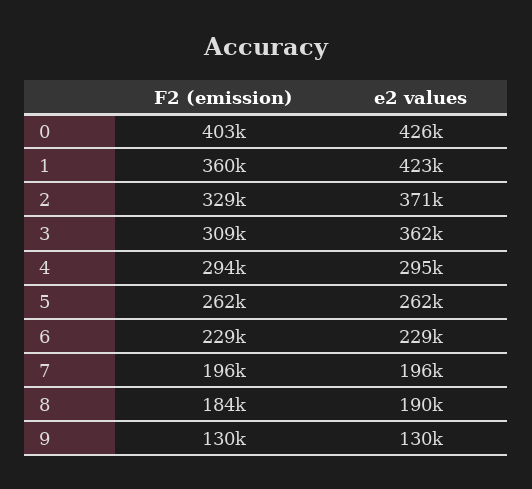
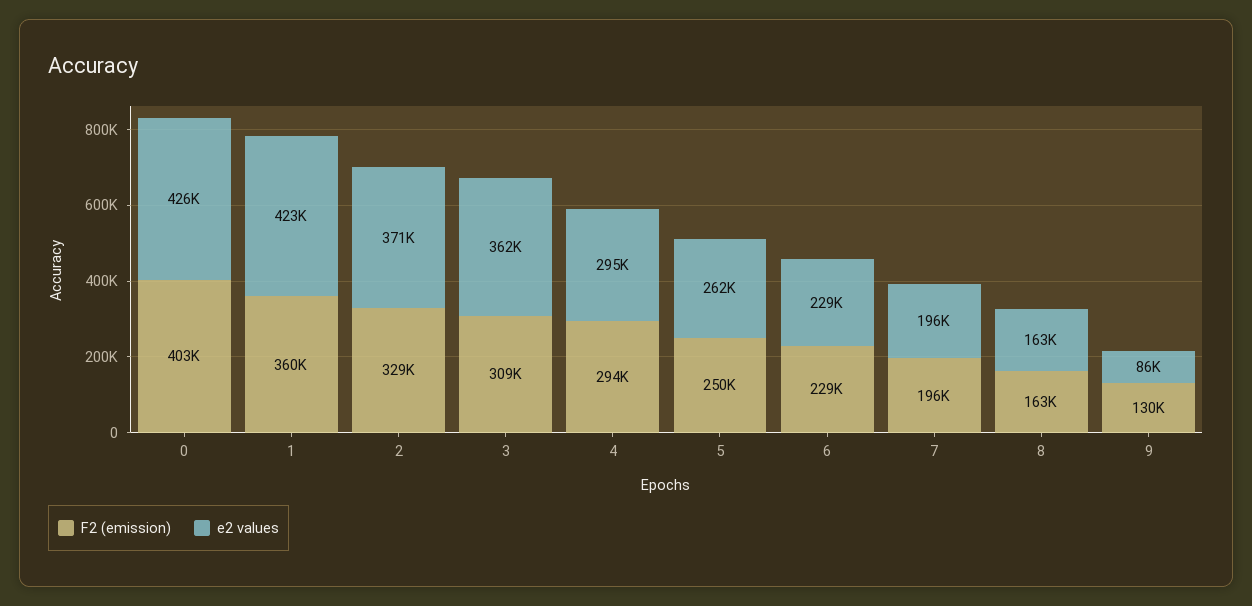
  {
    "F2 (emission)": {
      "0": 403000,
      "1": 360000,
      "2": 329000,
      "3": 309000,
      "4": 294000,
-     "5": 262000,
+     "5": 250000,
      "6": 229000,
      "7": 196000,
-     "8": 184000,
+     "8": 163000,
      "9": 130000
    },
    "e2 values": {
      "0": 426000,
      "1": 423000,
      "2": 371000,
      "3": 362000,
      "4": 295000,
      "5": 262000,
      "6": 229000,
      "7": 196000,
-     "8": 190000,
+     "8": 163000,
-     "9": 130000
+     "9": 86000
    }
  }

